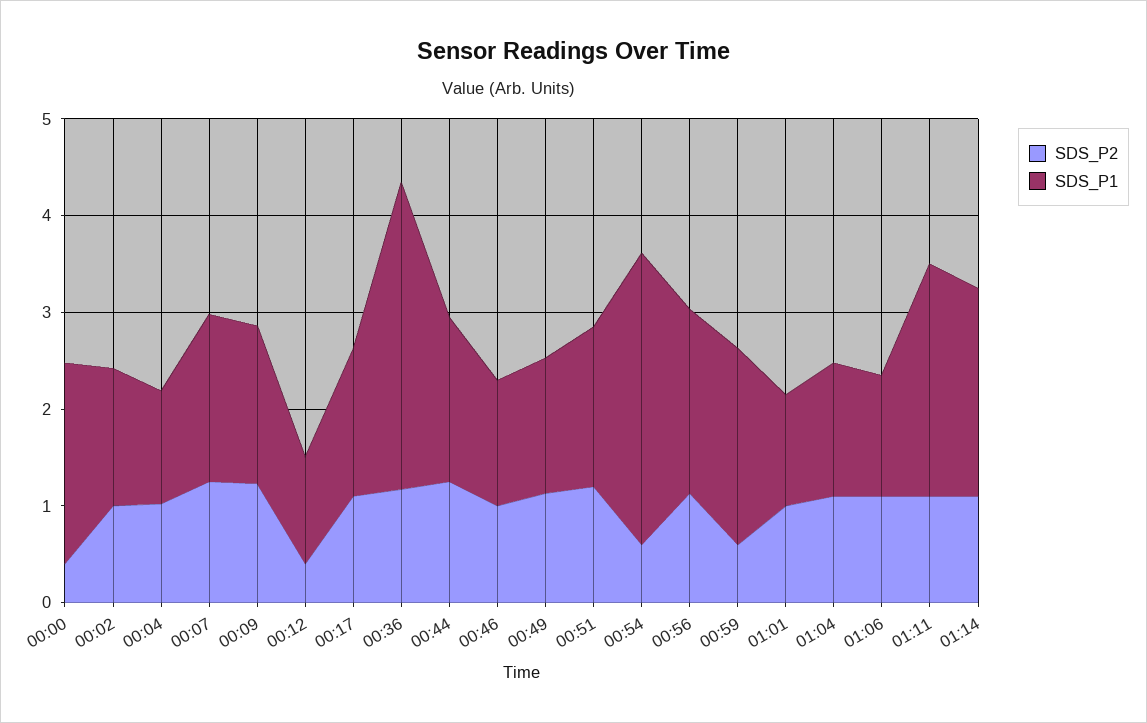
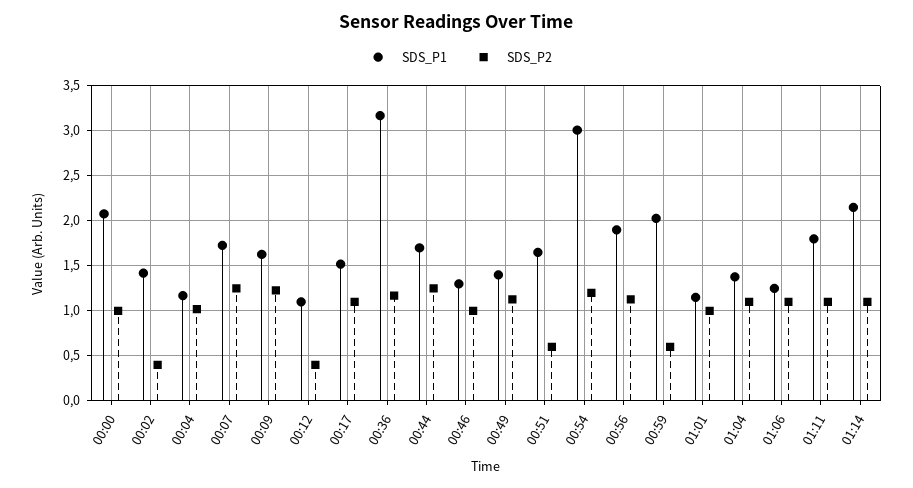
  {
    "SDS_P2": {
-     "00:00": 0.4,
+     "00:00": 1,
-     "00:02": 1,
+     "00:02": 0.4,
      "00:04": 1,
      "00:07": 1.3,
      "00:09": 1.2,
      "00:12": 0.4,
      "00:17": 1.1,
      "00:36": 1.2,
      "00:44": 1.3,
      "00:46": 1,
      "00:49": 1.1,
-     "00:51": 1.2,
+     "00:51": 0.6,
-     "00:54": 0.6,
+     "00:54": 1.2,
      "00:56": 1.1,
      "00:59": 0.6,
      "01:01": 1,
      "01:04": 1.1,
      "01:06": 1.1,
      "01:11": 1.1,
      "01:14": 1.1
    },
    "SDS_P1": {
      "00:00": 2.1,
      "00:02": 1.4,
      "00:04": 1.2,
      "00:07": 1.7,
      "00:09": 1.6,
      "00:12": 1.1,
      "00:17": 1.5,
      "00:36": 3.2,
      "00:44": 1.7,
      "00:46": 1.3,
      "00:49": 1.4,
      "00:51": 1.7,
      "00:54": 3,
      "00:56": 1.9,
      "00:59": 2,
      "01:01": 1.2,
      "01:04": 1.4,
      "01:06": 1.3,
-     "01:11": 2.4,
+     "01:11": 1.8,
      "01:14": 2.2
    }
  }

